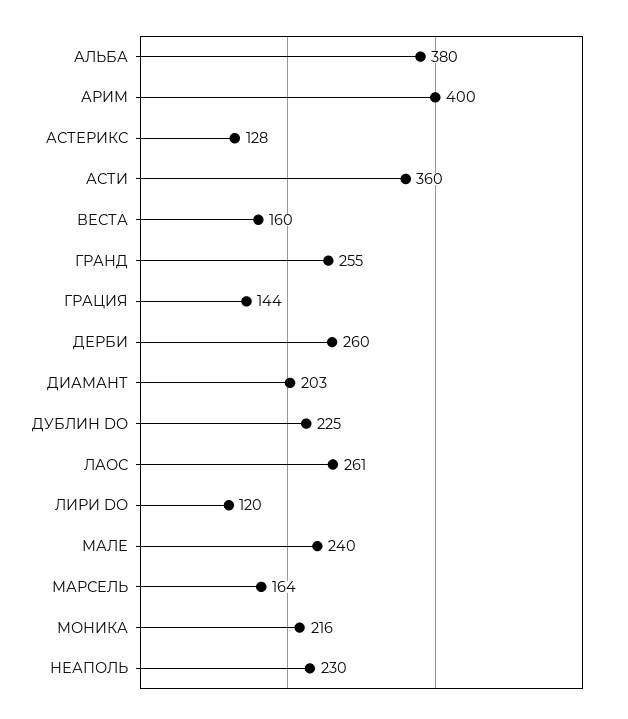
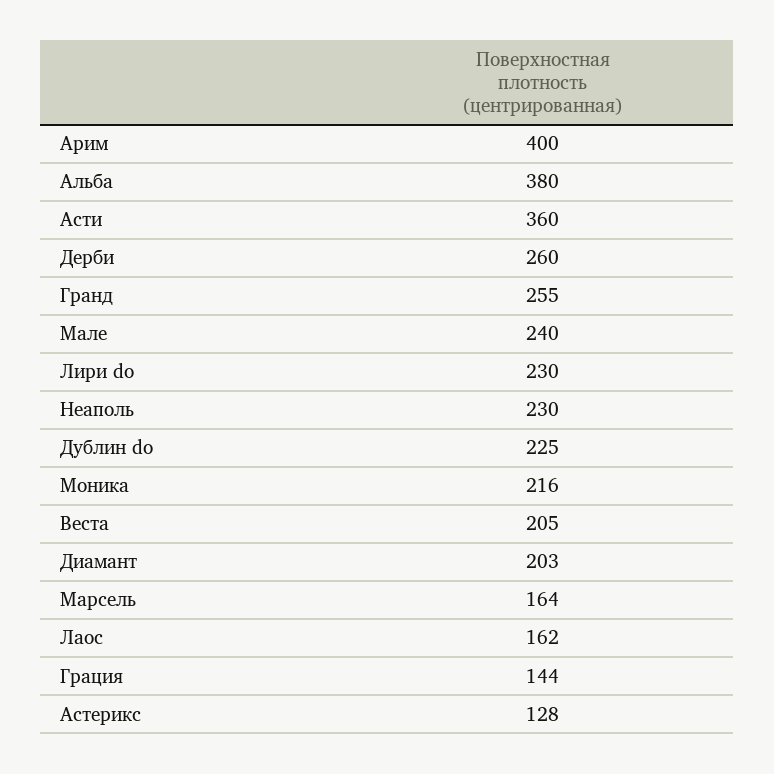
  {
    "АЛЬБА": 380,
    "АРИМ": 400,
    "АСТЕРИКС": 128,
    "АСТИ": 360,
-   "ВЕСТА": 160,
+   "ВЕСТА": 205,
    "ГРАНД": 255,
    "ГРАЦИЯ": 144,
    "ДЕРБИ": 260,
    "ДИАМАНТ": 203,
    "ДУБЛИН DO": 225,
-   "ЛАОС": 261,
+   "ЛАОС": 162,
-   "ЛИРИ DO": 120,
+   "ЛИРИ DO": 230,
    "МАЛЕ": 240,
    "МАРСЕЛЬ": 164,
    "МОНИКА": 216,
    "НЕАПОЛЬ": 230
  }

